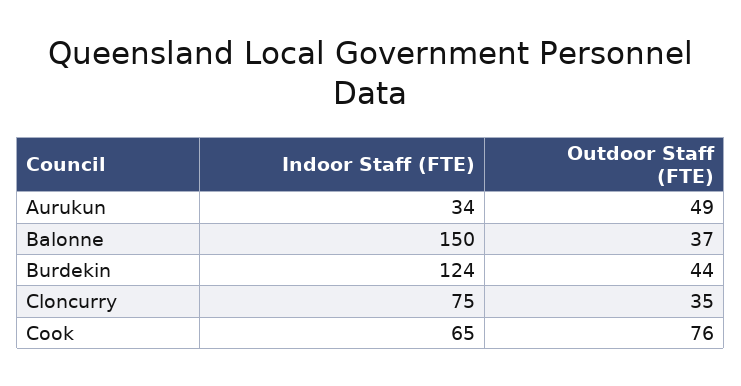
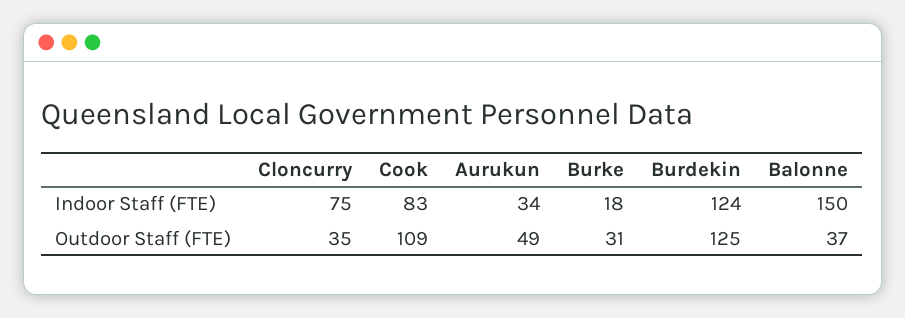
  {
    "Indoor Staff (FTE)": {
      "Aurukun": 34,
      "Balonne": 150,
      "Burdekin": 124,
      "Cloncurry": 75,
-     "Cook": 65
+     "Cook": 83,
+     "Burke": 18
    },
    "Outdoor Staff (FTE)": {
      "Aurukun": 49,
      "Balonne": 37,
-     "Burdekin": 44,
+     "Burdekin": 125,
      "Cloncurry": 35,
-     "Cook": 76
+     "Cook": 109,
+     "Burke": 31
    }
  }

